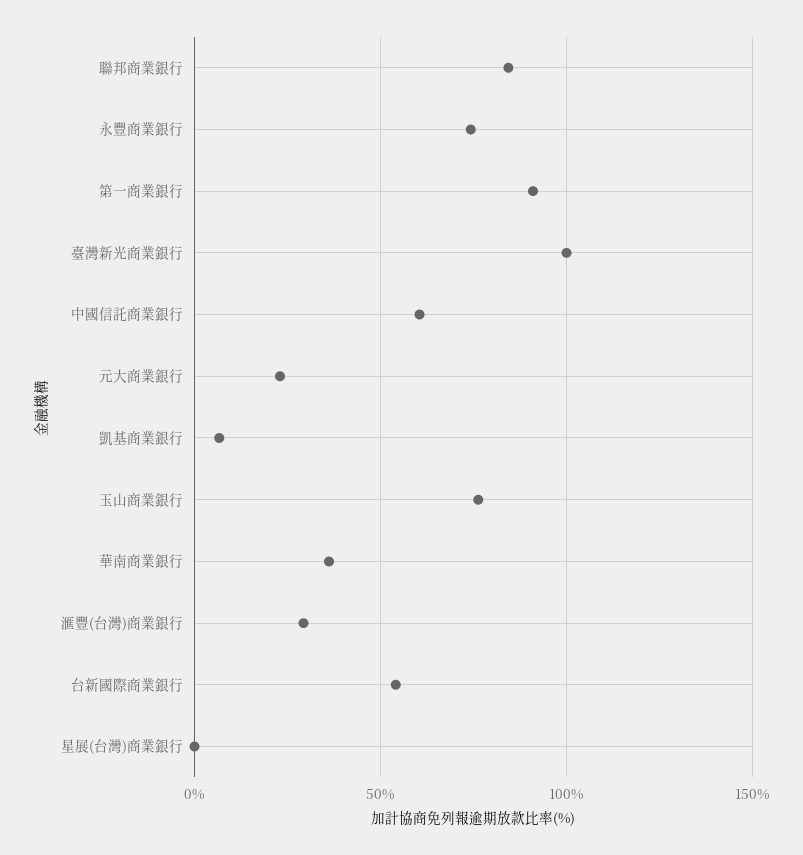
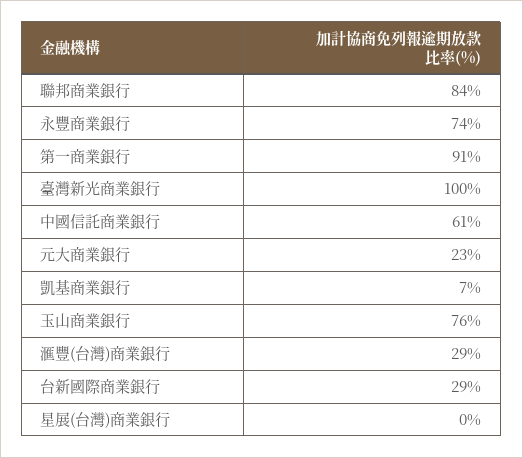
  {
    "聯邦商業銀行": 84,
    "永豐商業銀行": 74,
    "第一商業銀行": 91,
    "臺灣新光商業銀行": 100,
    "中國信託商業銀行": 61,
    "元大商業銀行": 23,
    "凱基商業銀行": 7,
    "玉山商業銀行": 76,
-   "華南商業銀行": 35,
    "滙豐(台灣)商業銀行": 29,
-   "台新國際商業銀行": 55,
+   "台新國際商業銀行": 29,
    "星展(台灣)商業銀行": 0
  }

